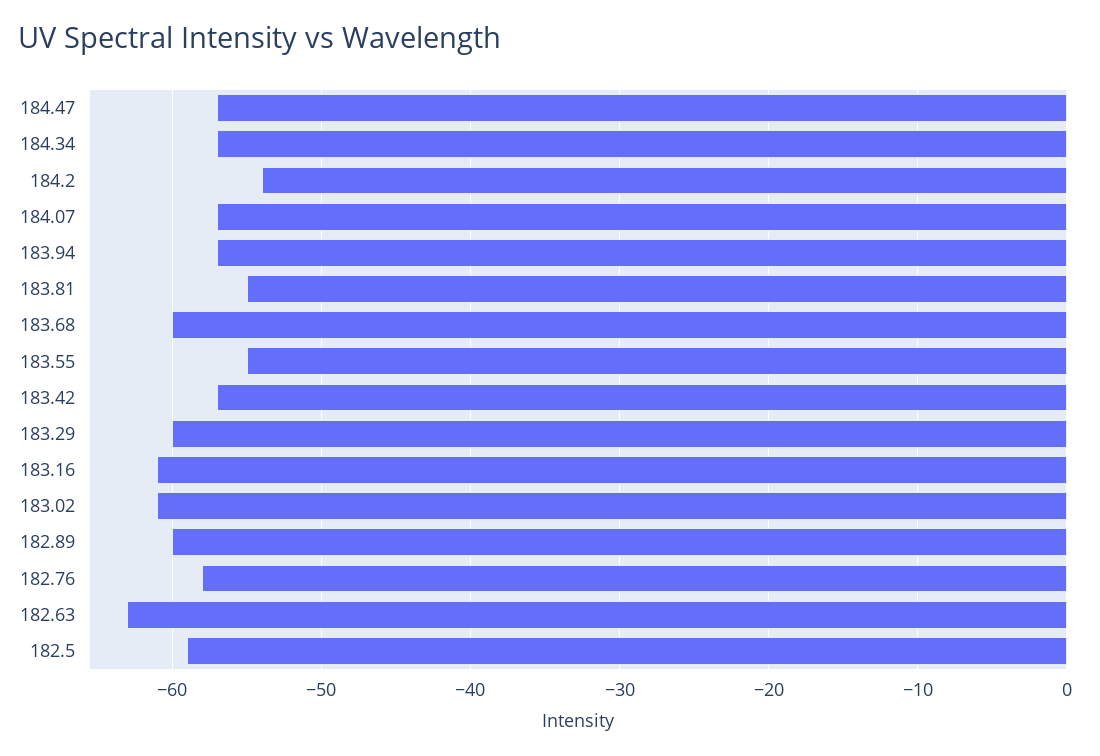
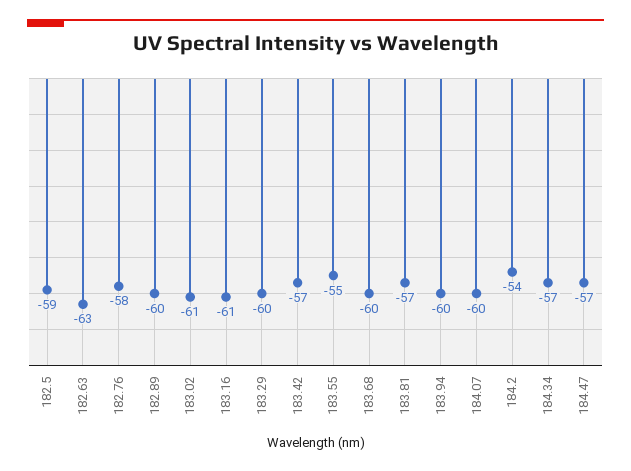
  {
    "184.47": -57,
    "184.34": -57,
    "184.2": -54,
-   "184.07": -57,
+   "184.07": -60,
-   "183.94": -57,
+   "183.94": -60,
-   "183.81": -55,
+   "183.81": -57,
    "183.68": -60,
    "183.55": -55,
    "183.42": -57,
    "183.29": -60,
    "183.16": -61,
    "183.02": -61,
    "182.89": -60,
    "182.76": -58,
    "182.63": -63,
    "182.5": -59
  }

